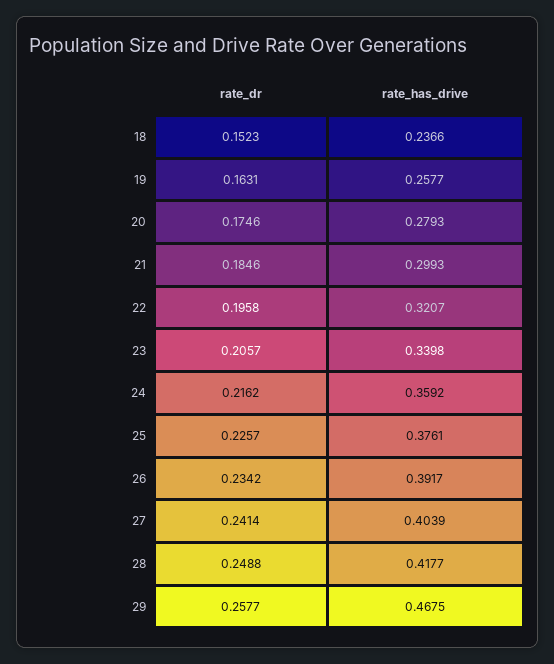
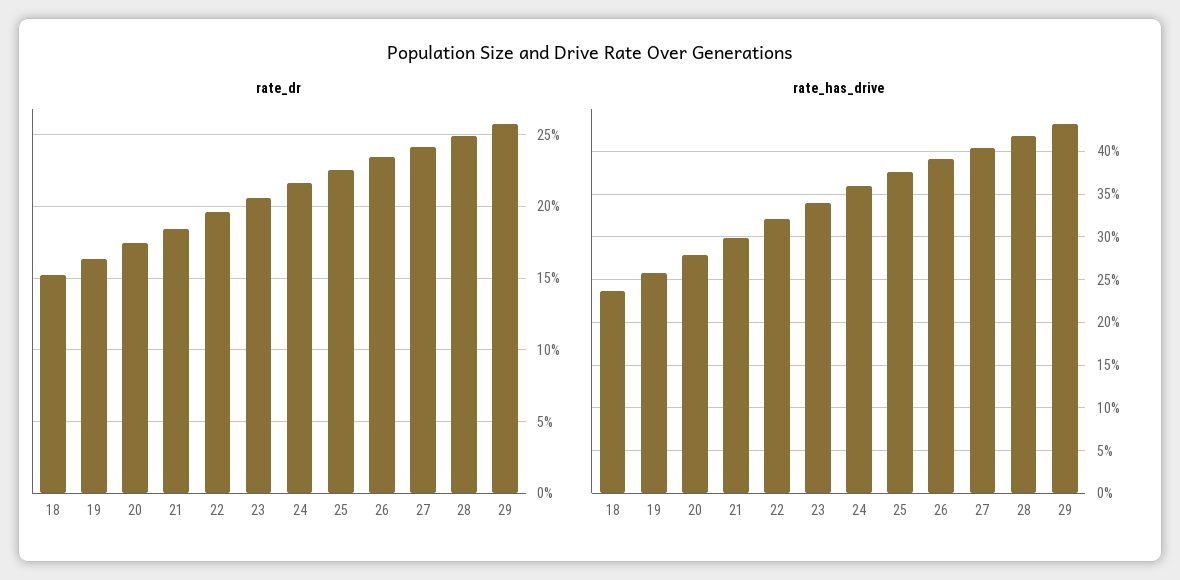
  {
    "rate_dr": {
      "18": 0.1523,
      "19": 0.1631,
      "20": 0.1746,
      "21": 0.1846,
      "22": 0.1958,
      "23": 0.2057,
      "24": 0.2162,
      "25": 0.2257,
      "26": 0.2342,
      "27": 0.2414,
      "28": 0.2488,
      "29": 0.2577
    },
    "rate_has_drive": {
      "18": 0.2366,
      "19": 0.2577,
      "20": 0.2793,
      "21": 0.2993,
      "22": 0.3207,
      "23": 0.3398,
      "24": 0.3592,
      "25": 0.3761,
      "26": 0.3917,
      "27": 0.4039,
      "28": 0.4177,
-     "29": 0.4675
+     "29": 0.43
    }
  }

